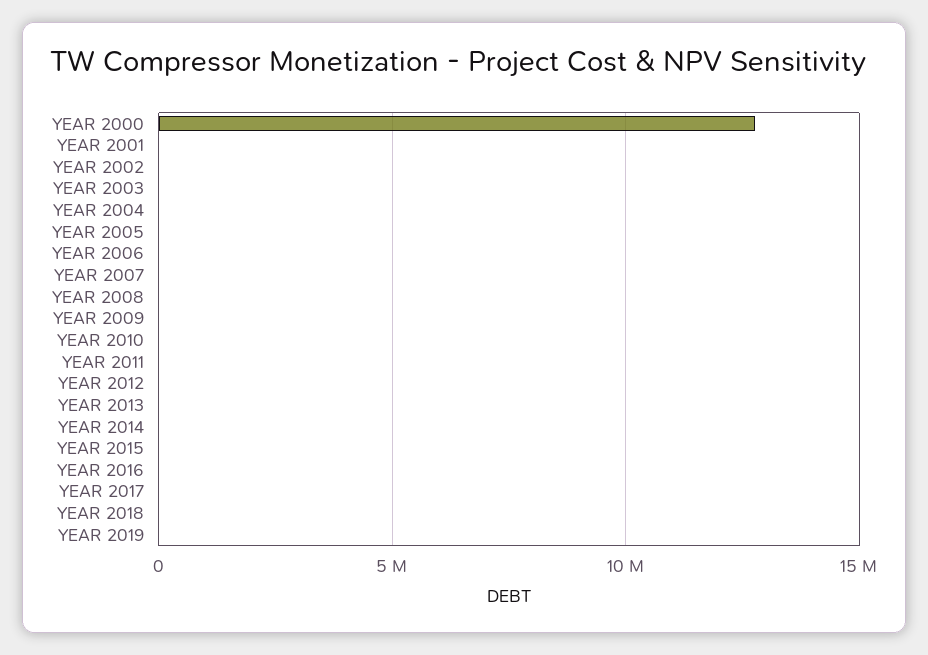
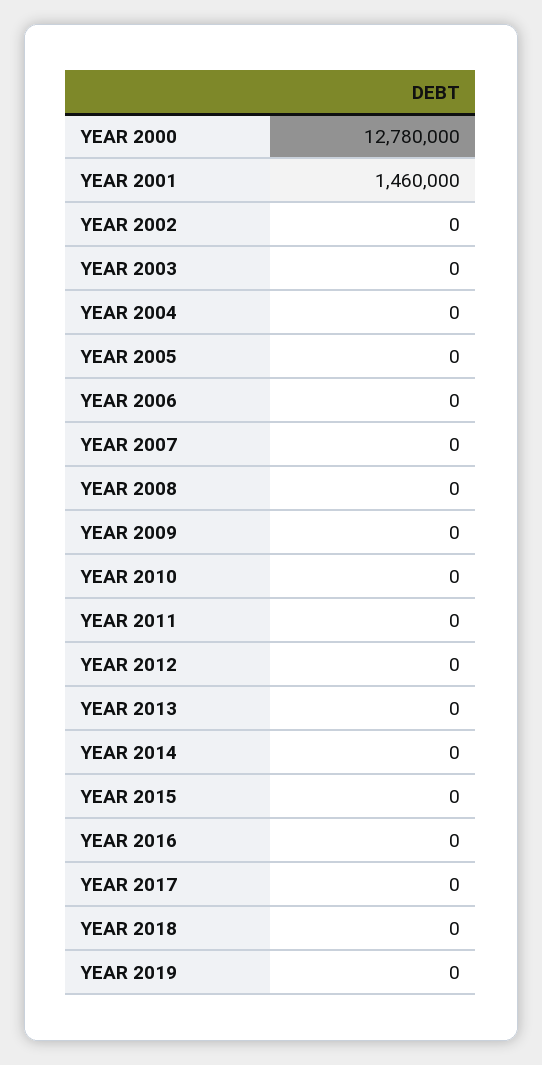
  {
    "YEAR 2000": 12780000,
-   "YEAR 2001": 0,
+   "YEAR 2001": 1460000,
    "YEAR 2002": 0,
    "YEAR 2003": 0,
    "YEAR 2004": 0,
    "YEAR 2005": 0,
    "YEAR 2006": 0,
    "YEAR 2007": 0,
    "YEAR 2008": 0,
    "YEAR 2009": 0,
    "YEAR 2010": 0,
    "YEAR 2011": 0,
    "YEAR 2012": 0,
    "YEAR 2013": 0,
    "YEAR 2014": 0,
    "YEAR 2015": 0,
    "YEAR 2016": 0,
    "YEAR 2017": 0,
    "YEAR 2018": 0,
    "YEAR 2019": 0
  }

